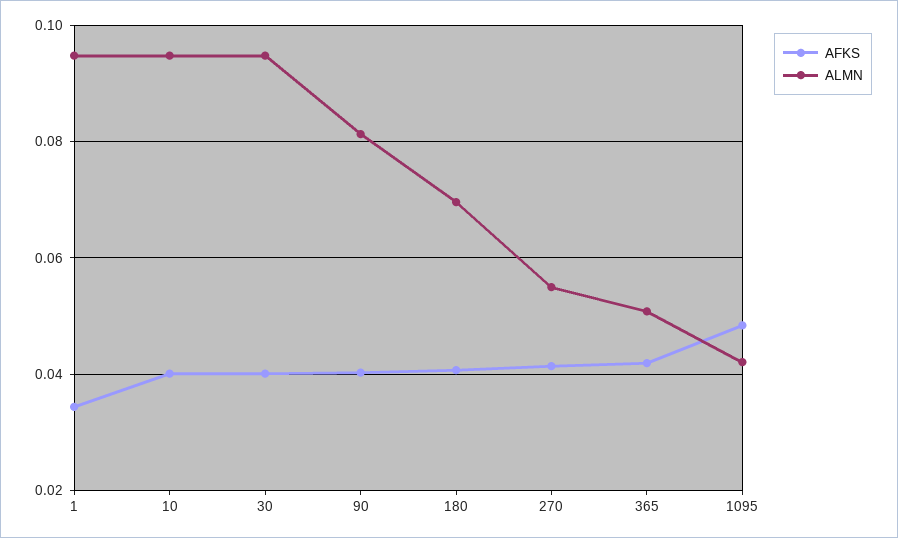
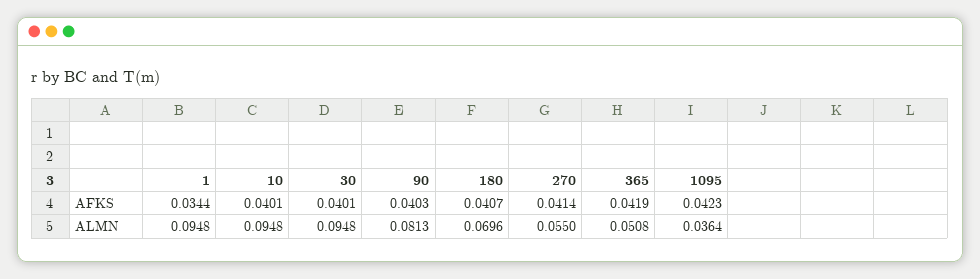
  {
    "AFKS": {
      "1": 0.0344,
      "10": 0.0401,
      "30": 0.0401,
      "90": 0.0403,
      "180": 0.0407,
      "270": 0.0414,
      "365": 0.0419,
-     "1095": 0.048
+     "1095": 0.0423
    },
    "ALMN": {
      "1": 0.0948,
      "10": 0.0948,
      "30": 0.0948,
      "90": 0.0813,
      "180": 0.0696,
      "270": 0.055,
      "365": 0.0508,
-     "1095": 0.042
+     "1095": 0.0364
    }
  }

